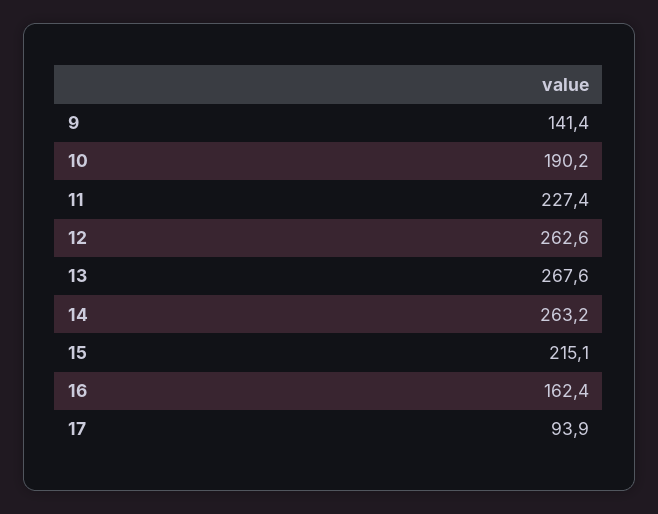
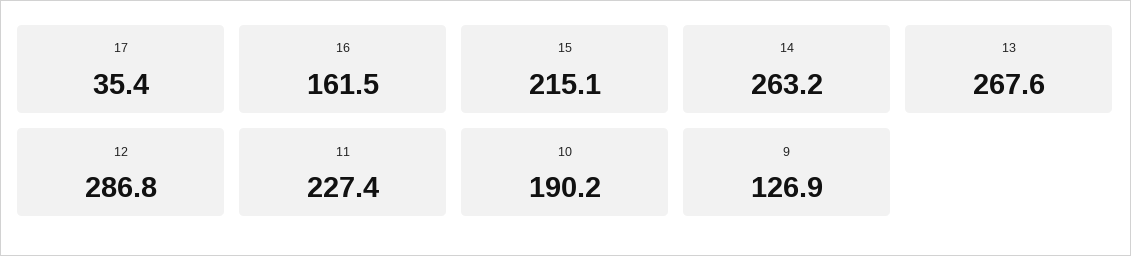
  {
-   "9": 141.4,
+   "9": 126.9,
    "10": 190.2,
    "11": 227.4,
-   "12": 262.6,
+   "12": 286.8,
    "13": 267.6,
    "14": 263.2,
    "15": 215.1,
-   "16": 162.4,
+   "16": 161.5,
-   "17": 93.9
+   "17": 35.4
  }

